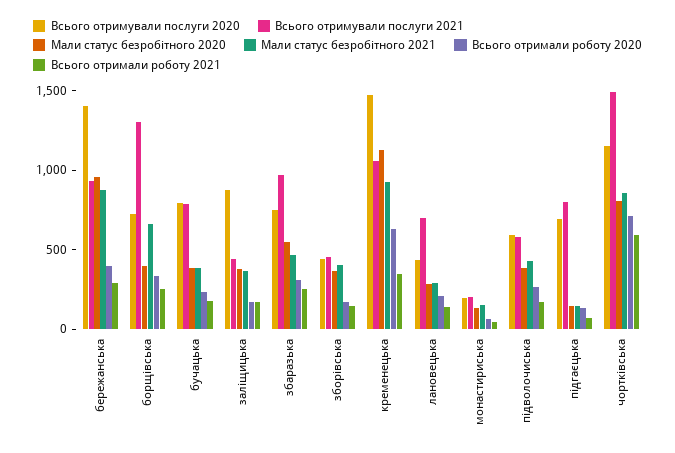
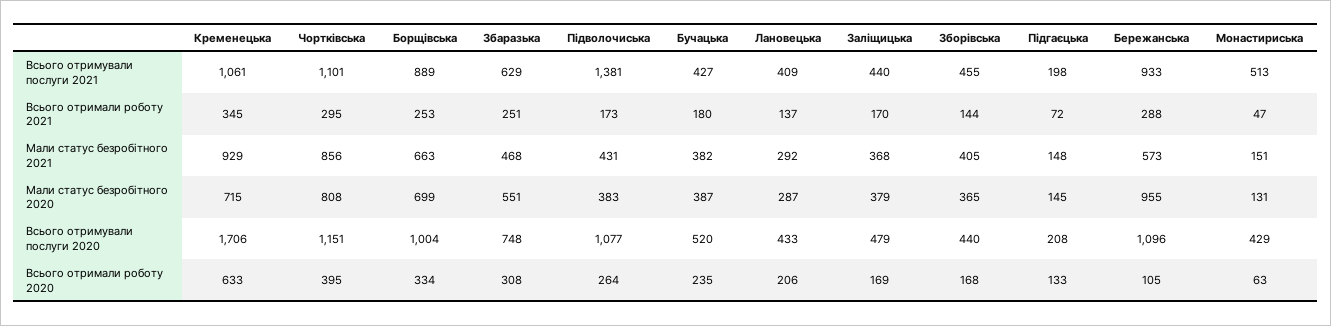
  {
    "Всього отримували послуги 2020": {
-     "бережанська": 1400,
+     "бережанська": 1096,
-     "борщівська": 700,
+     "борщівська": 1004,
-     "бучацька": 800,
+     "бучацька": 520,
-     "заліщицька": 900,
+     "заліщицька": 479,
      "збаразька": 748,
      "зборівська": 440,
-     "кременецька": 1500,
+     "кременецька": 1706,
      "лановецька": 433,
-     "монастириська": 200,
+     "монастириська": 429,
-     "підволочиська": 600,
+     "підволочиська": 1077,
-     "підгаєцька": 700,
+     "підгаєцька": 208,
      "чортківська": 1151
    },
    "Всього отримували послуги 2021": {
      "бережанська": 933,
-     "борщівська": 1300,
+     "борщівська": 889,
-     "бучацька": 800,
+     "бучацька": 427,
      "заліщицька": 440,
-     "збаразька": 1000,
+     "збаразька": 629,
      "зборівська": 455,
      "кременецька": 1061,
-     "лановецька": 700,
+     "лановецька": 409,
-     "монастириська": 200,
+     "монастириська": 513,
-     "підволочиська": 600,
+     "підволочиська": 1381,
-     "підгаєцька": 800,
+     "підгаєцька": 198,
-     "чортківська": 1500
+     "чортківська": 1101
    },
    "Мали статус безробітного 2020": {
      "бережанська": 955,
-     "борщівська": 400,
+     "борщівська": 699,
      "бучацька": 387,
      "заліщицька": 379,
      "збаразька": 551,
      "зборівська": 365,
-     "кременецька": 1100,
+     "кременецька": 715,
      "лановецька": 287,
      "монастириська": 131,
      "підволочиська": 383,
      "підгаєцька": 145,
      "чортківська": 808
    },
    "Мали статус безробітного 2021": {
-     "бережанська": 900,
+     "бережанська": 573,
      "борщівська": 663,
      "бучацька": 382,
      "заліщицька": 368,
      "збаразька": 468,
      "зборівська": 405,
      "кременецька": 929,
      "лановецька": 292,
      "монастириська": 151,
      "підволочиська": 431,
      "підгаєцька": 148,
      "чортківська": 856
    },
    "Всього отримали роботу 2020": {
-     "бережанська": 400,
+     "бережанська": 105,
      "борщівська": 334,
      "бучацька": 235,
      "заліщицька": 169,
      "збаразька": 308,
      "зборівська": 168,
      "кременецька": 633,
      "лановецька": 206,
      "монастириська": 63,
      "підволочиська": 264,
      "підгаєцька": 133,
-     "чортківська": 700
+     "чортківська": 395
    },
    "Всього отримали роботу 2021": {
      "бережанська": 288,
      "борщівська": 253,
      "бучацька": 180,
      "заліщицька": 170,
      "збаразька": 251,
      "зборівська": 144,
      "кременецька": 345,
      "лановецька": 137,
      "монастириська": 47,
      "підволочиська": 173,
      "підгаєцька": 72,
-     "чортківська": 600
+     "чортківська": 295
    }
  }

